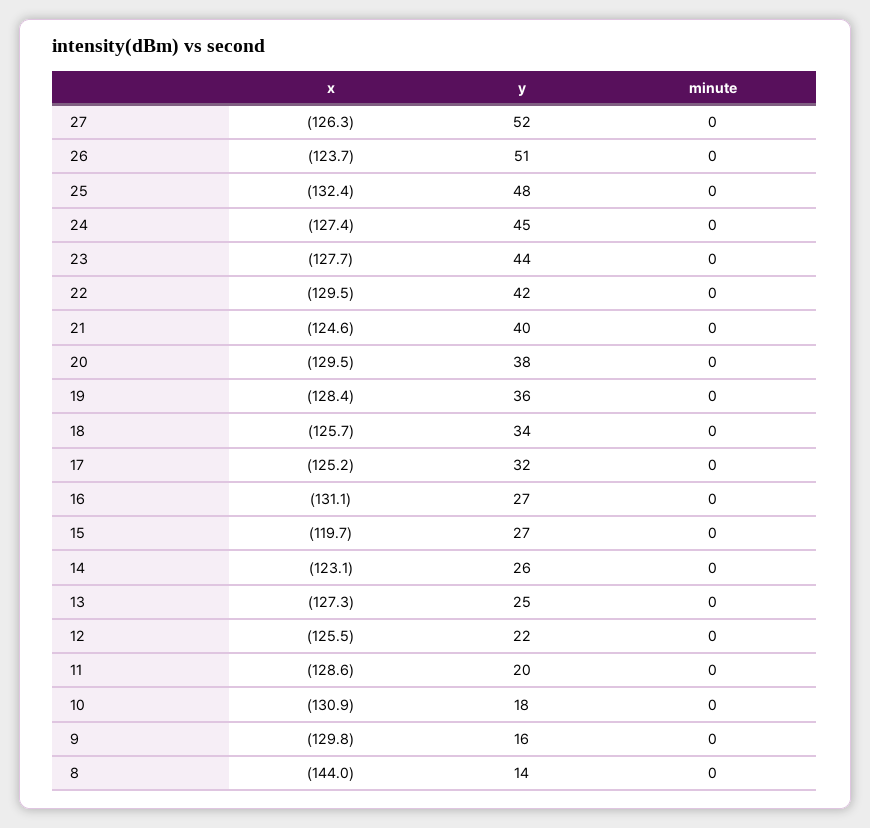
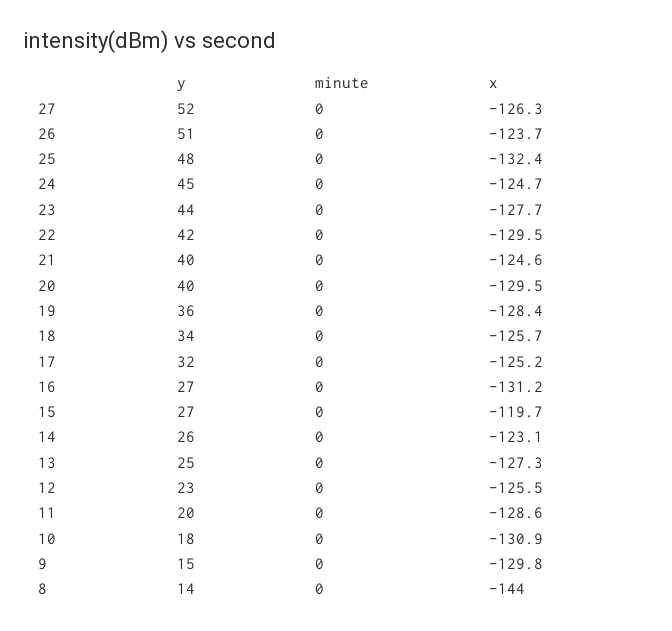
  {
    "x": {
      "27": -126.3,
      "26": -123.7,
      "25": -132.4,
-     "24": -127.4,
+     "24": -124.7,
      "23": -127.7,
      "22": -129.5,
      "21": -124.6,
      "20": -129.5,
      "19": -128.4,
      "18": -125.7,
      "17": -125.2,
-     "16": -131.1,
+     "16": -131.2,
      "15": -119.7,
      "14": -123.1,
      "13": -127.3,
      "12": -125.5,
      "11": -128.6,
      "10": -130.9,
      "9": -129.8,
      "8": -144
    },
    "y": {
      "27": 52,
      "26": 51,
      "25": 48,
      "24": 45,
      "23": 44,
      "22": 42,
      "21": 40,
-     "20": 38,
+     "20": 40,
      "19": 36,
      "18": 34,
      "17": 32,
      "16": 27,
      "15": 27,
      "14": 26,
      "13": 25,
-     "12": 22,
+     "12": 23,
      "11": 20,
      "10": 18,
-     "9": 16,
+     "9": 15,
      "8": 14
    },
    "minute": {
      "27": 0,
      "26": 0,
      "25": 0,
      "24": 0,
      "23": 0,
      "22": 0,
      "21": 0,
      "20": 0,
      "19": 0,
      "18": 0,
      "17": 0,
      "16": 0,
      "15": 0,
      "14": 0,
      "13": 0,
      "12": 0,
      "11": 0,
      "10": 0,
      "9": 0,
      "8": 0
    }
  }

